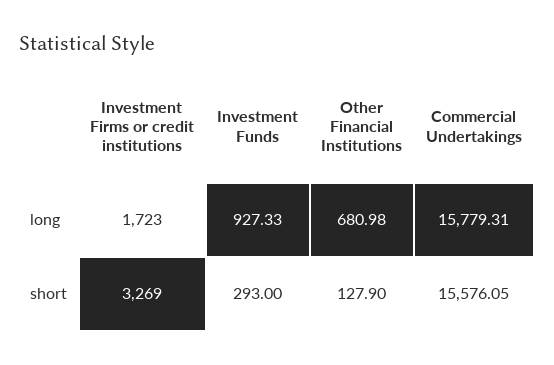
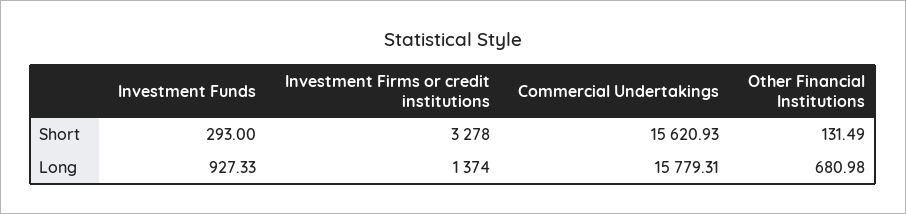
  {
    "Investment Firms or credit institutions": {
-     "long": 1723,
+     "long": 1374,
-     "short": 3269
+     "short": 3278
    },
    "Investment Funds": {
      "long": 927.33,
      "short": 293
    },
    "Other Financial Institutions": {
      "long": 680.98,
-     "short": 127.9
+     "short": 131.49
    },
    "Commercial Undertakings": {
      "long": 15779.31,
-     "short": 15576.05
+     "short": 15620.93
    }
  }

